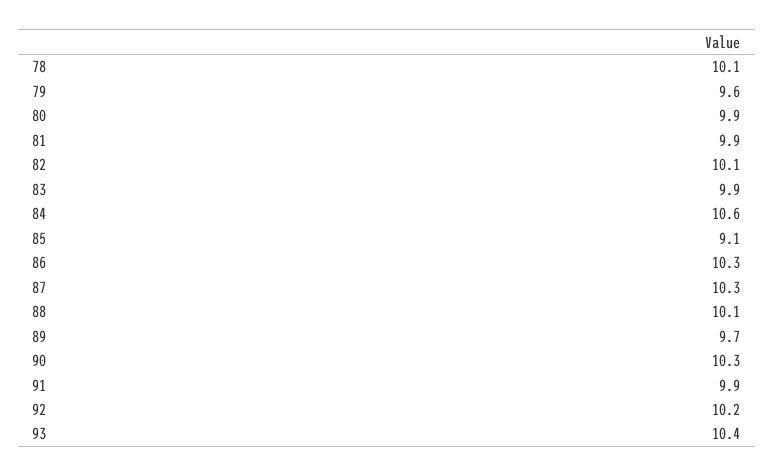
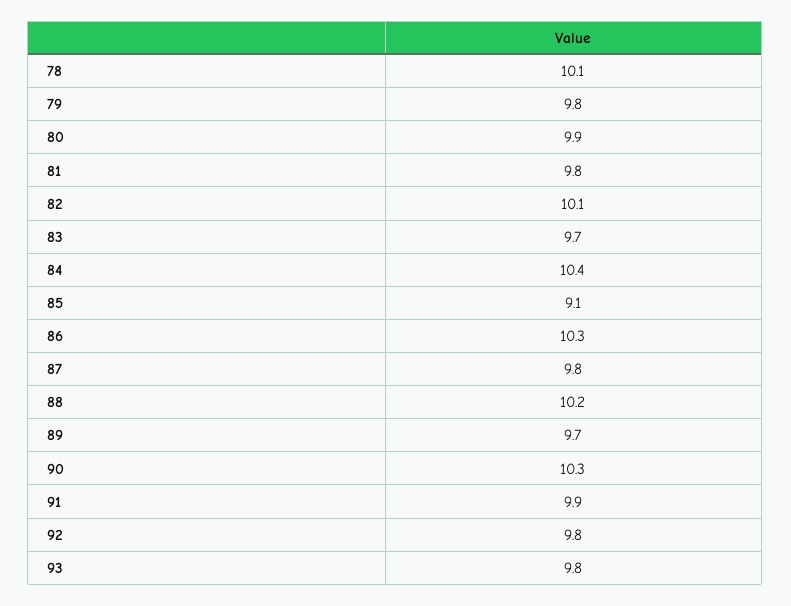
  {
    "78": 10.1,
-   "79": 9.6,
+   "79": 9.8,
    "80": 9.9,
-   "81": 9.9,
+   "81": 9.8,
    "82": 10.1,
-   "83": 9.9,
+   "83": 9.7,
-   "84": 10.6,
+   "84": 10.4,
    "85": 9.1,
    "86": 10.3,
-   "87": 10.3,
+   "87": 9.8,
-   "88": 10.1,
+   "88": 10.2,
    "89": 9.7,
    "90": 10.3,
    "91": 9.9,
-   "92": 10.2,
+   "92": 9.8,
-   "93": 10.4
+   "93": 9.8
  }

